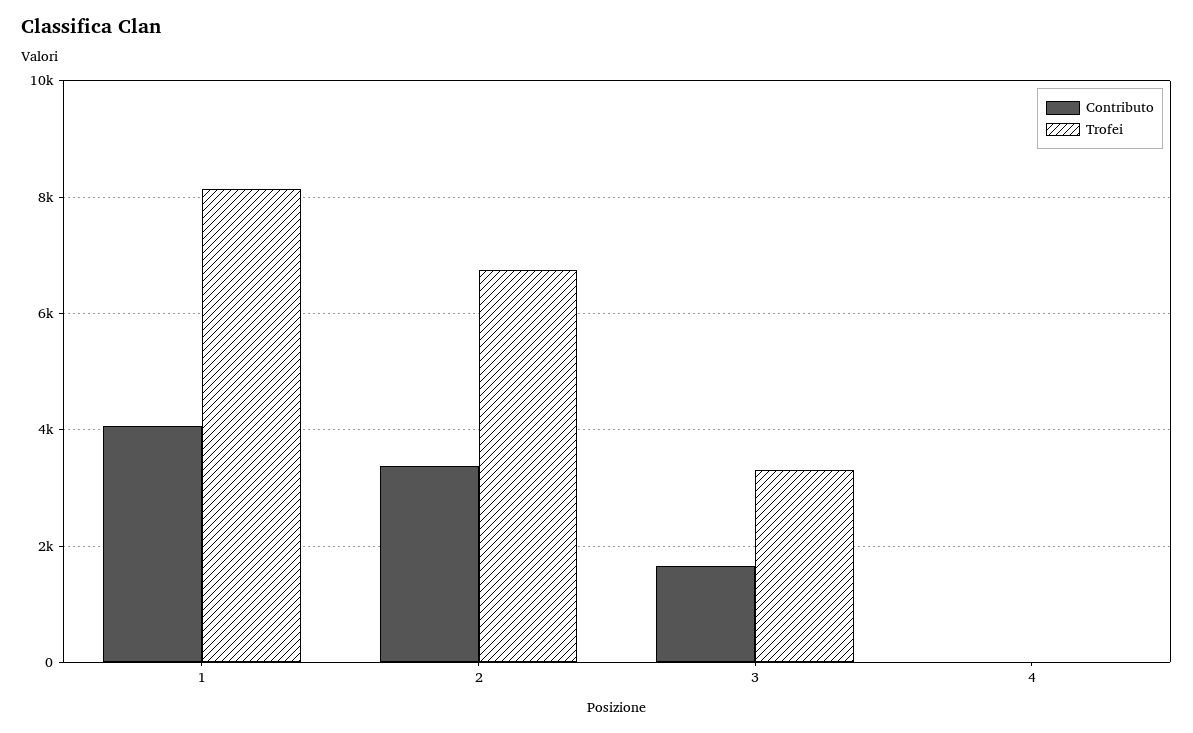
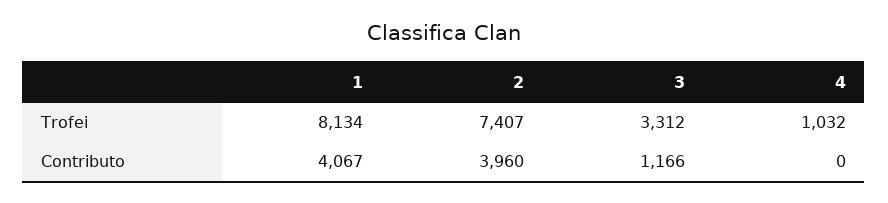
  {
    "Contributo": {
      "1": 4067,
-     "2": 3400,
+     "2": 3960,
-     "3": 1600,
+     "3": 1166,
      "4": 0
    },
    "Trofei": {
      "1": 8134,
-     "2": 6800,
+     "2": 7407,
      "3": 3312,
-     "4": 0
+     "4": 1032
    }
  }

